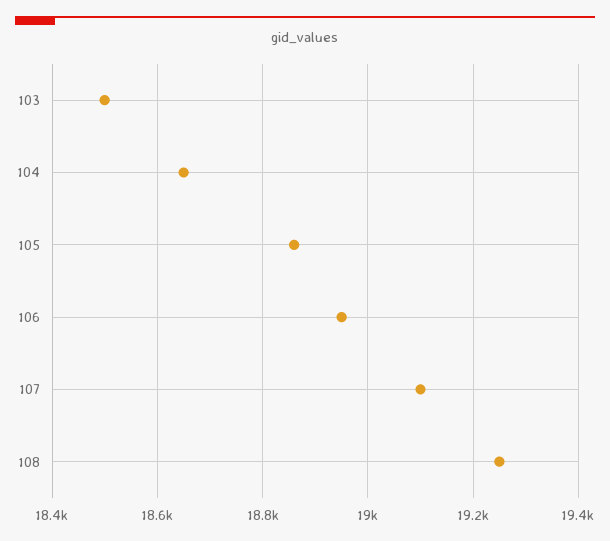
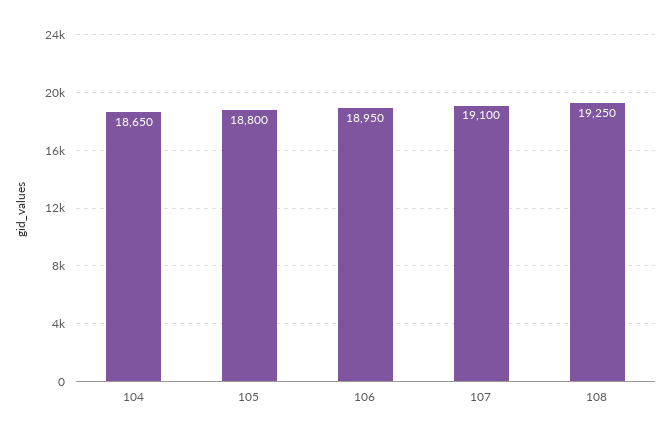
  {
-   "103": 18500,
    "104": 18650,
-   "105": 18860,
+   "105": 18800,
    "106": 18950,
    "107": 19100,
    "108": 19250
  }

